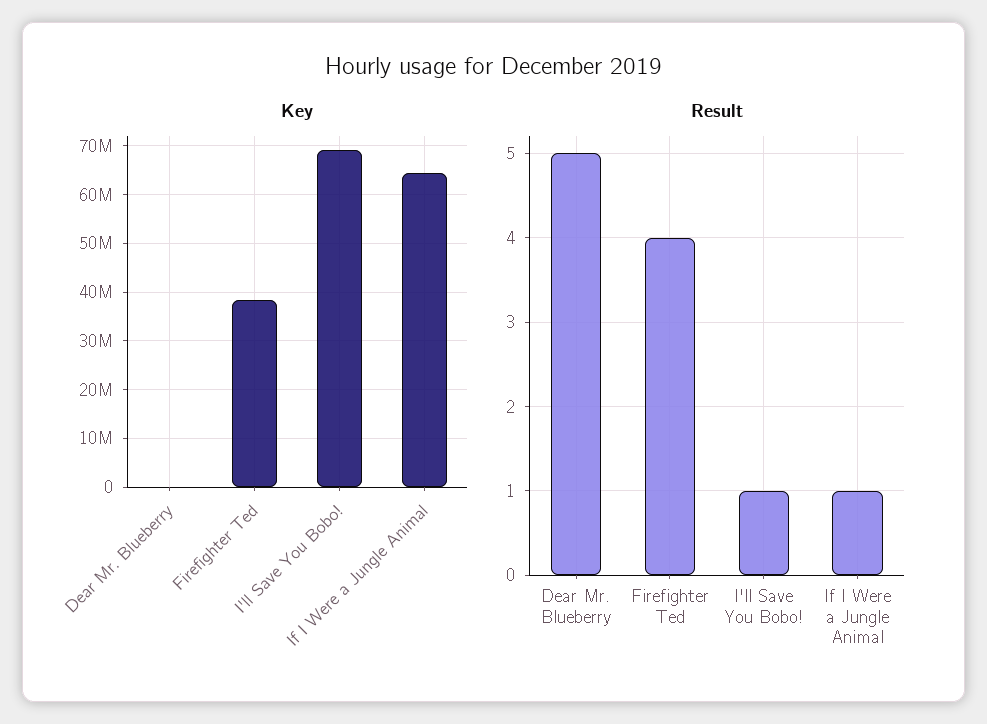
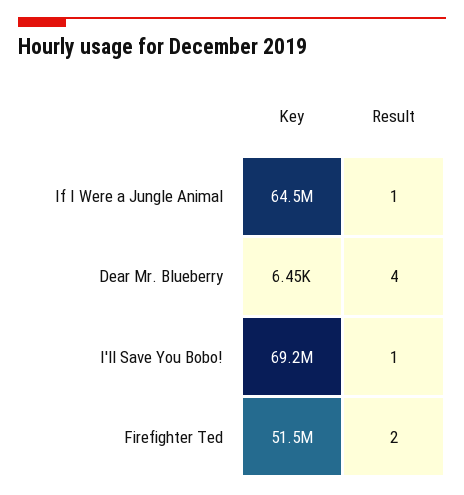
  {
    "Key": {
      "Dear Mr. Blueberry": 6450,
-     "Firefighter Ted": 38000000,
+     "Firefighter Ted": 51500000,
      "I'll Save You Bobo!": 69200000,
      "If I Were a Jungle Animal": 64500000
    },
    "Result": {
-     "Dear Mr. Blueberry": 5,
+     "Dear Mr. Blueberry": 4,
-     "Firefighter Ted": 4,
+     "Firefighter Ted": 2,
      "I'll Save You Bobo!": 1,
      "If I Were a Jungle Animal": 1
    }
  }

